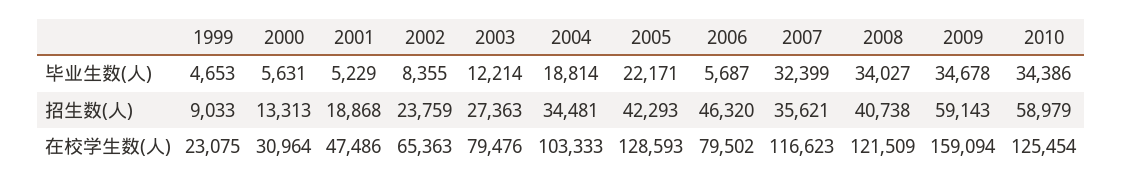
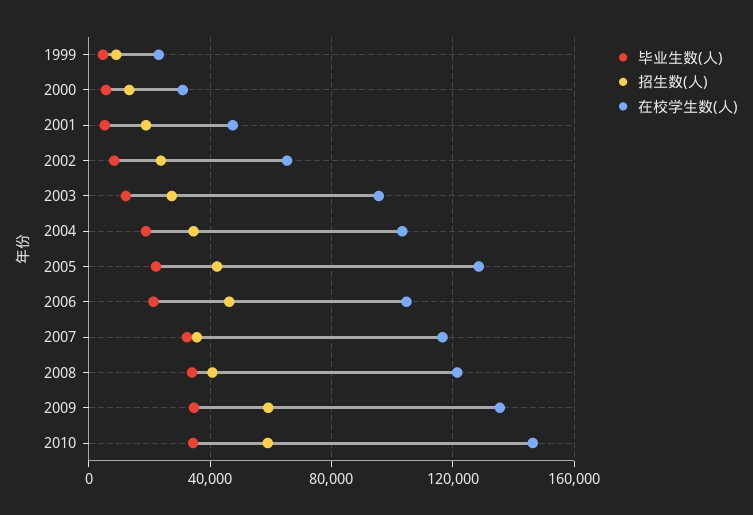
  {
    "毕业生数(人)": {
      "1999": 4653,
      "2000": 5631,
      "2001": 5229,
      "2002": 8355,
      "2003": 12214,
      "2004": 18814,
      "2005": 22171,
-     "2006": 5687,
+     "2006": 20000,
      "2007": 32399,
      "2008": 34027,
      "2009": 34678,
      "2010": 34386
    },
    "招生数(人)": {
      "1999": 9033,
      "2000": 13313,
      "2001": 18868,
      "2002": 23759,
      "2003": 27363,
      "2004": 34481,
      "2005": 42293,
      "2006": 46320,
      "2007": 35621,
      "2008": 40738,
      "2009": 59143,
      "2010": 58979
    },
    "在校学生数(人)": {
      "1999": 23075,
      "2000": 30964,
      "2001": 47486,
      "2002": 65363,
-     "2003": 79476,
+     "2003": 95000,
      "2004": 103333,
      "2005": 128593,
-     "2006": 79502,
+     "2006": 105000,
      "2007": 116623,
      "2008": 121509,
-     "2009": 159094,
+     "2009": 135000,
-     "2010": 125454
+     "2010": 145000
    }
  }

